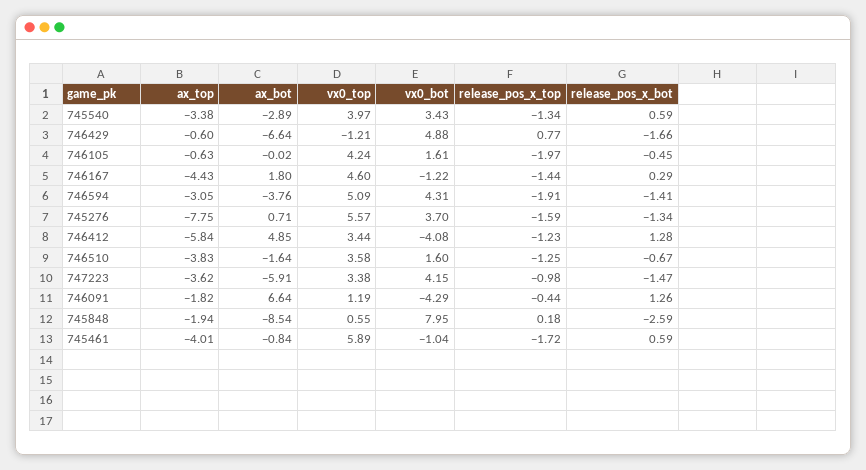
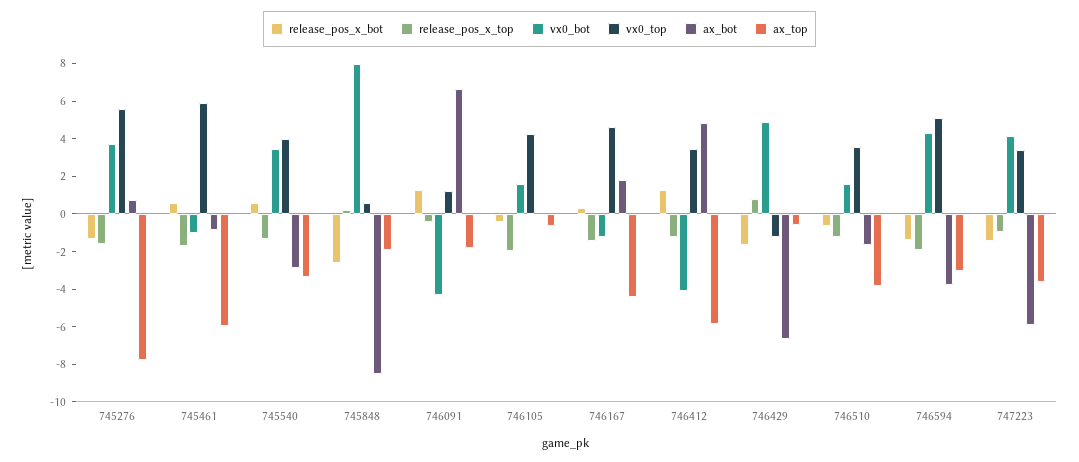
  {
    "ax_top": {
      "745540": -3.38,
      "746429": -0.6,
      "746105": -0.63,
      "746167": -4.43,
      "746594": -3.05,
      "745276": -7.75,
      "746412": -5.84,
      "746510": -3.83,
      "747223": -3.62,
      "746091": -1.82,
      "745848": -1.94,
-     "745461": -4.01
+     "745461": -6
    },
    "ax_bot": {
      "745540": -2.89,
      "746429": -6.64,
      "746105": -0.02,
      "746167": 1.8,
      "746594": -3.76,
      "745276": 0.71,
      "746412": 4.85,
      "746510": -1.64,
      "747223": -5.91,
      "746091": 6.64,
      "745848": -8.54,
      "745461": -0.84
    },
    "vx0_top": {
      "745540": 3.97,
      "746429": -1.21,
      "746105": 4.24,
      "746167": 4.6,
      "746594": 5.09,
      "745276": 5.57,
      "746412": 3.44,
      "746510": 3.58,
      "747223": 3.38,
      "746091": 1.19,
      "745848": 0.55,
      "745461": 5.89
    },
    "vx0_bot": {
      "745540": 3.43,
      "746429": 4.88,
      "746105": 1.61,
      "746167": -1.22,
      "746594": 4.31,
      "745276": 3.7,
      "746412": -4.08,
      "746510": 1.6,
      "747223": 4.15,
      "746091": -4.29,
      "745848": 7.95,
      "745461": -1.04
    },
    "release_pos_x_top": {
      "745540": -1.34,
      "746429": 0.77,
      "746105": -1.97,
      "746167": -1.44,
      "746594": -1.91,
      "745276": -1.59,
      "746412": -1.23,
      "746510": -1.25,
      "747223": -0.98,
      "746091": -0.44,
      "745848": 0.18,
      "745461": -1.72
    },
    "release_pos_x_bot": {
      "745540": 0.59,
      "746429": -1.66,
      "746105": -0.45,
      "746167": 0.29,
      "746594": -1.41,
      "745276": -1.34,
      "746412": 1.28,
      "746510": -0.67,
      "747223": -1.47,
      "746091": 1.26,
      "745848": -2.59,
      "745461": 0.59
    }
  }

